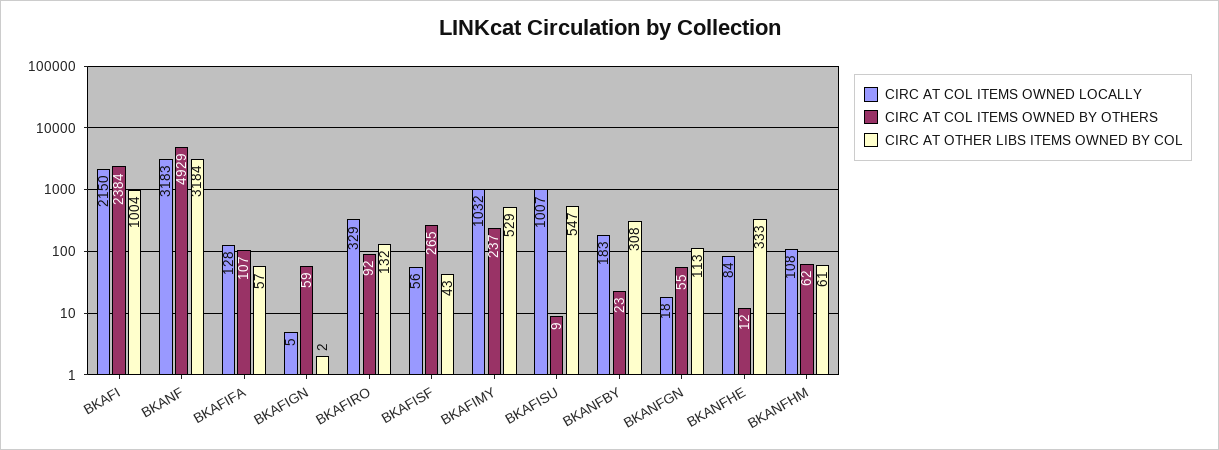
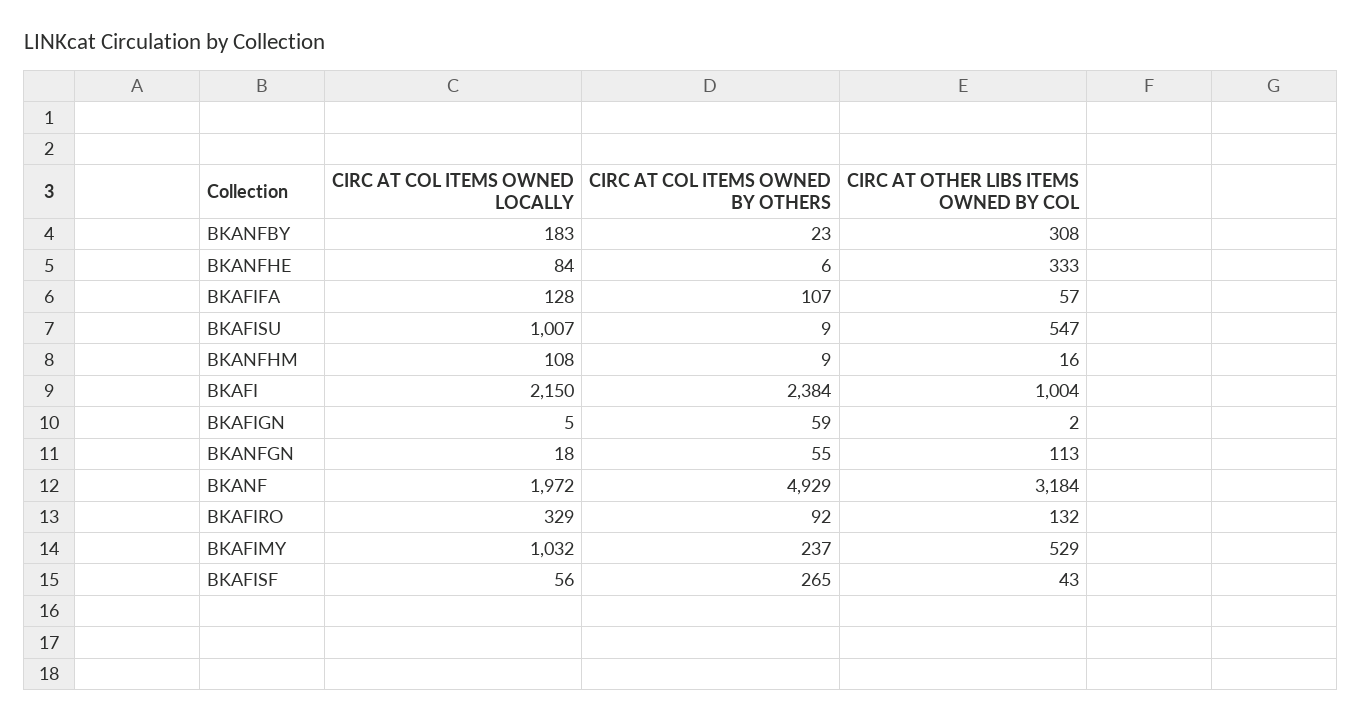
  {
    "CIRC AT COL ITEMS OWNED LOCALLY": {
      "BKAFI": 2150,
-     "BKANF": 3183,
+     "BKANF": 1972,
      "BKAFIFA": 128,
      "BKAFIGN": 5,
      "BKAFIRO": 329,
      "BKAFISF": 56,
      "BKAFIMY": 1032,
      "BKAFISU": 1007,
      "BKANFBY": 183,
      "BKANFGN": 18,
      "BKANFHE": 84,
      "BKANFHM": 108
    },
    "CIRC AT COL ITEMS OWNED BY OTHERS": {
      "BKAFI": 2384,
      "BKANF": 4929,
      "BKAFIFA": 107,
      "BKAFIGN": 59,
      "BKAFIRO": 92,
      "BKAFISF": 265,
      "BKAFIMY": 237,
      "BKAFISU": 9,
      "BKANFBY": 23,
      "BKANFGN": 55,
-     "BKANFHE": 12,
+     "BKANFHE": 6,
-     "BKANFHM": 62
+     "BKANFHM": 9
    },
    "CIRC AT OTHER LIBS ITEMS OWNED BY COL": {
      "BKAFI": 1004,
      "BKANF": 3184,
      "BKAFIFA": 57,
      "BKAFIGN": 2,
      "BKAFIRO": 132,
      "BKAFISF": 43,
      "BKAFIMY": 529,
      "BKAFISU": 547,
      "BKANFBY": 308,
      "BKANFGN": 113,
      "BKANFHE": 333,
-     "BKANFHM": 61
+     "BKANFHM": 16
    }
  }

